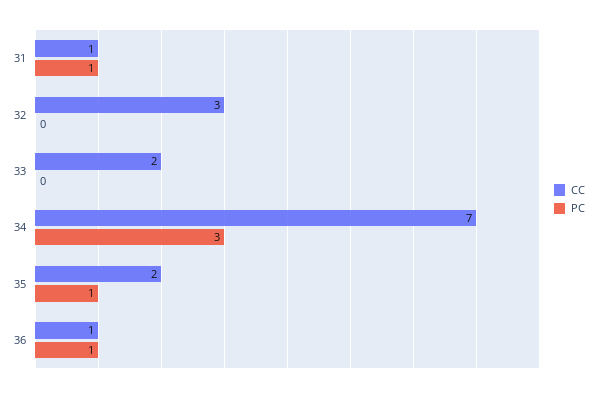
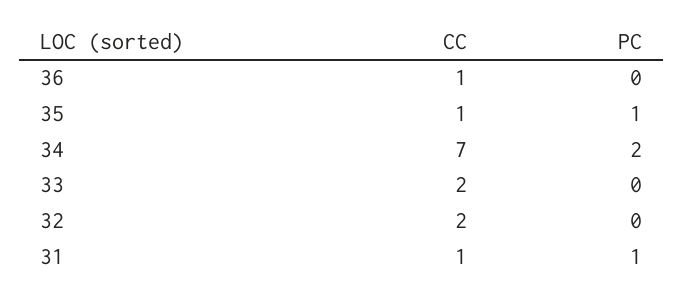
  {
    "CC": {
      "31": 1,
-     "32": 3,
+     "32": 2,
      "33": 2,
      "34": 7,
-     "35": 2,
+     "35": 1,
      "36": 1
    },
    "PC": {
      "31": 1,
      "32": 0,
      "33": 0,
-     "34": 3,
+     "34": 2,
      "35": 1,
-     "36": 1
+     "36": 0
    }
  }

